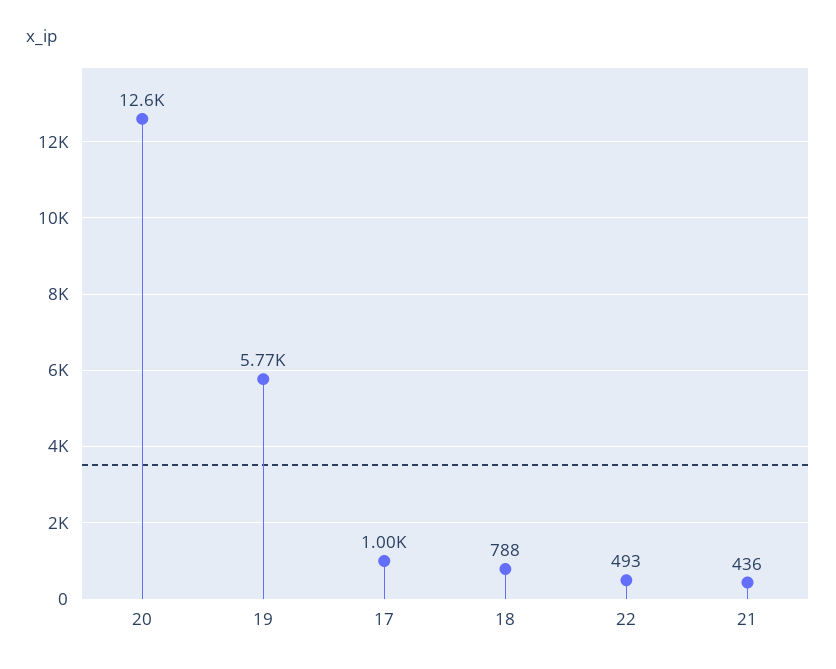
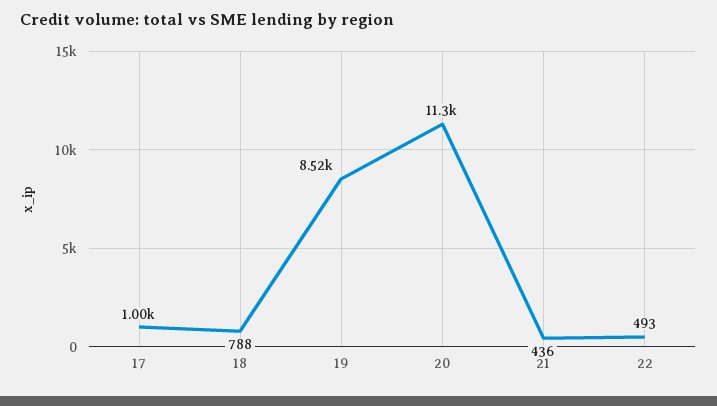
  {
-   "20": 12600,
+   "20": 11300,
-   "19": 5770,
+   "19": 8520,
    "17": 1000,
    "18": 788,
    "22": 493,
    "21": 436
  }

